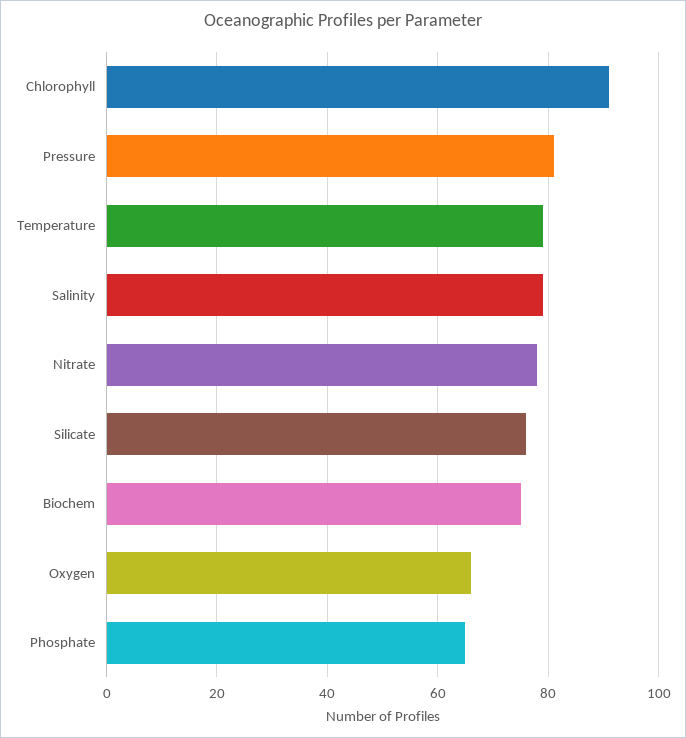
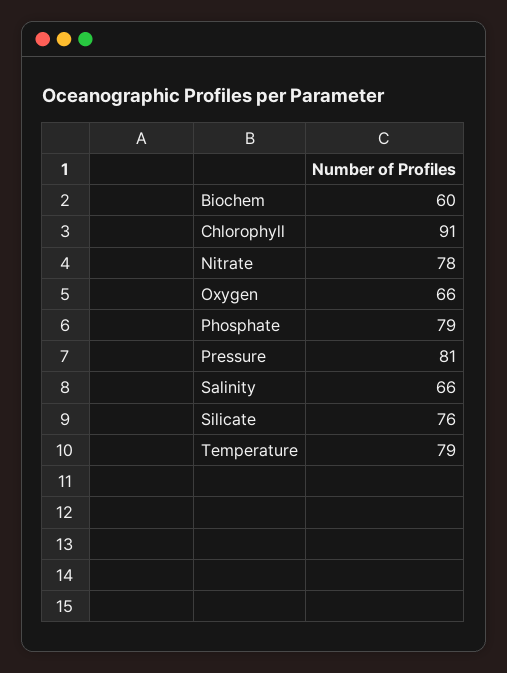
  {
    "Chlorophyll": 91,
    "Pressure": 81,
    "Temperature": 79,
-   "Salinity": 80,
+   "Salinity": 66,
    "Nitrate": 78,
    "Silicate": 76,
-   "Biochem": 75,
+   "Biochem": 60,
    "Oxygen": 66,
-   "Phosphate": 65
+   "Phosphate": 79
  }

